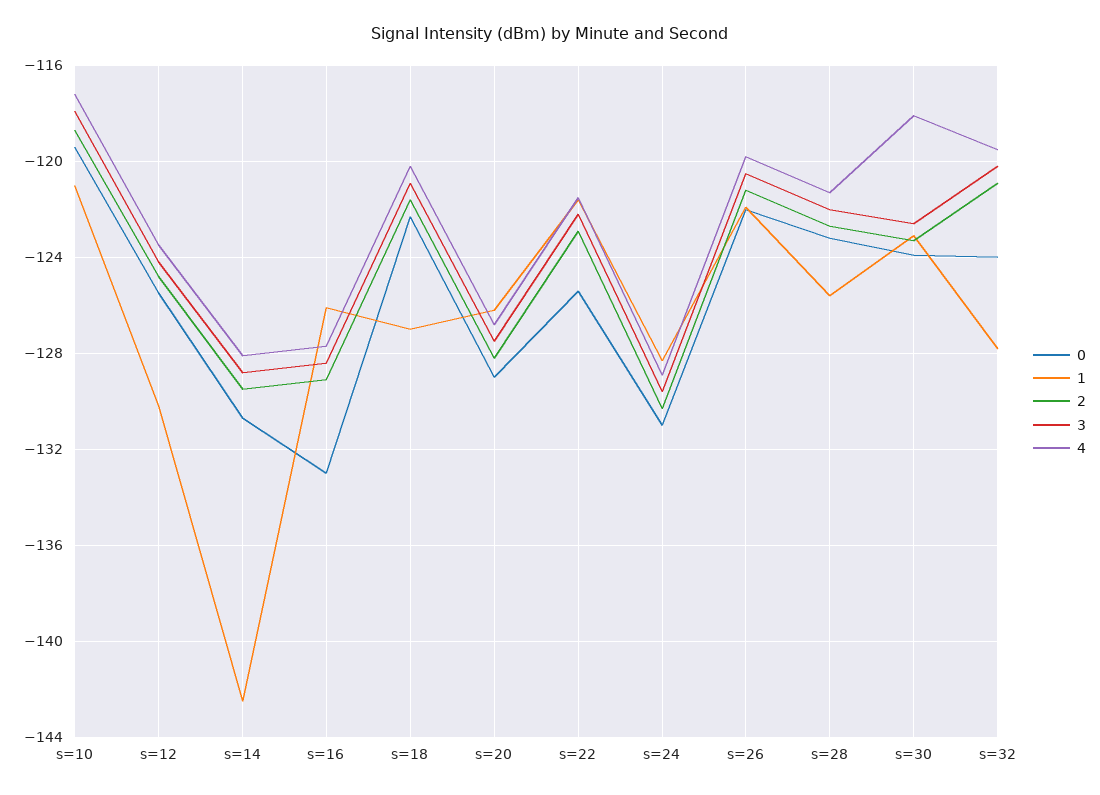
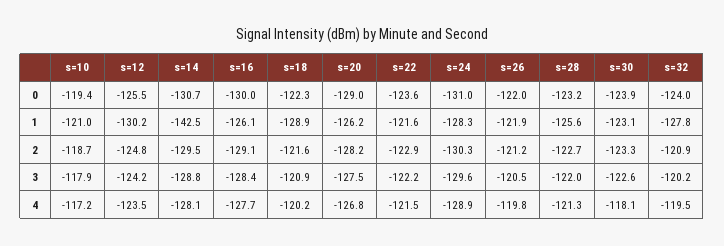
  {
    "0": {
      "s=10": -119.4,
      "s=12": -125.5,
      "s=14": -130.7,
-     "s=16": -133,
+     "s=16": -130,
      "s=18": -122.3,
      "s=20": -129,
-     "s=22": -125.5,
+     "s=22": -123.6,
      "s=24": -131,
      "s=26": -122,
      "s=28": -123.2,
      "s=30": -123.9,
      "s=32": -124
    },
    "1": {
      "s=10": -121,
      "s=12": -130.2,
      "s=14": -142.5,
      "s=16": -126.1,
-     "s=18": -127,
+     "s=18": -128.9,
      "s=20": -126.2,
      "s=22": -121.6,
      "s=24": -128.3,
      "s=26": -121.9,
      "s=28": -125.6,
      "s=30": -123.1,
      "s=32": -127.8
    },
    "2": {
      "s=10": -118.7,
      "s=12": -124.8,
      "s=14": -129.5,
      "s=16": -129.1,
      "s=18": -121.6,
      "s=20": -128.2,
      "s=22": -122.9,
      "s=24": -130.3,
      "s=26": -121.2,
      "s=28": -122.7,
      "s=30": -123.3,
      "s=32": -120.9
    },
    "3": {
      "s=10": -117.9,
      "s=12": -124.2,
      "s=14": -128.8,
      "s=16": -128.4,
      "s=18": -120.9,
      "s=20": -127.5,
      "s=22": -122.2,
      "s=24": -129.6,
      "s=26": -120.5,
      "s=28": -122,
      "s=30": -122.6,
      "s=32": -120.2
    },
    "4": {
      "s=10": -117.2,
      "s=12": -123.5,
      "s=14": -128.1,
      "s=16": -127.7,
      "s=18": -120.2,
      "s=20": -126.8,
      "s=22": -121.5,
      "s=24": -128.9,
      "s=26": -119.8,
      "s=28": -121.3,
      "s=30": -118.1,
      "s=32": -119.5
    }
  }

